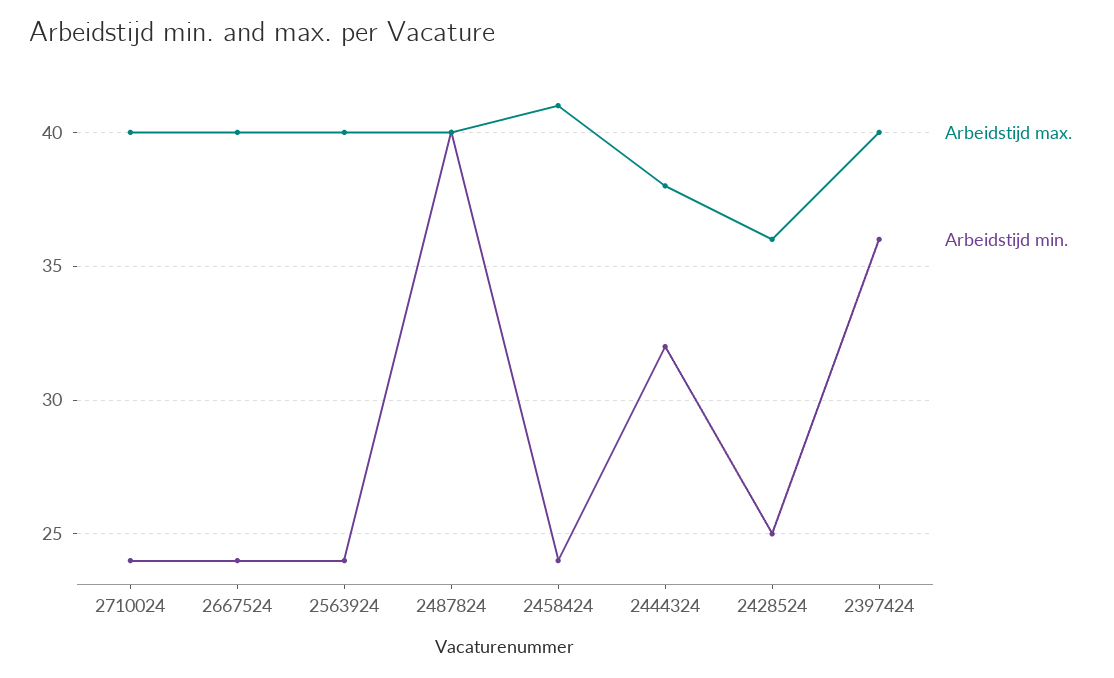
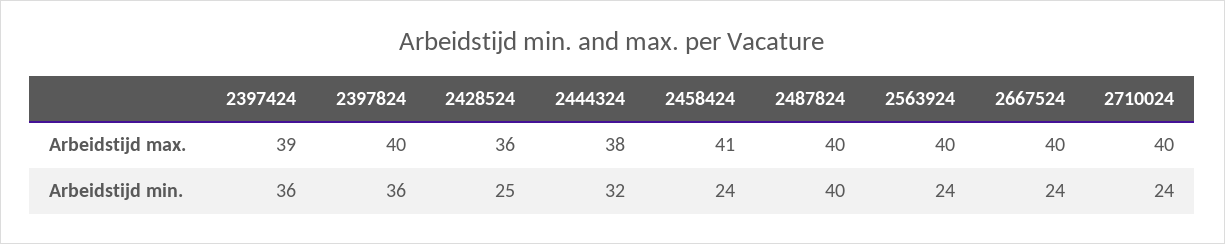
  {
    "Arbeidstijd max.": {
      "2710024": 40,
      "2667524": 40,
      "2563924": 40,
      "2487824": 40,
      "2458424": 41,
      "2444324": 38,
      "2428524": 36,
-     "2397424": 40
+     "2397424": 39,
+     "2397824": 40
    },
    "Arbeidstijd min.": {
      "2710024": 24,
      "2667524": 24,
      "2563924": 24,
      "2487824": 40,
      "2458424": 24,
      "2444324": 32,
      "2428524": 25,
-     "2397424": 36
+     "2397424": 36,
+     "2397824": 36
    }
  }

